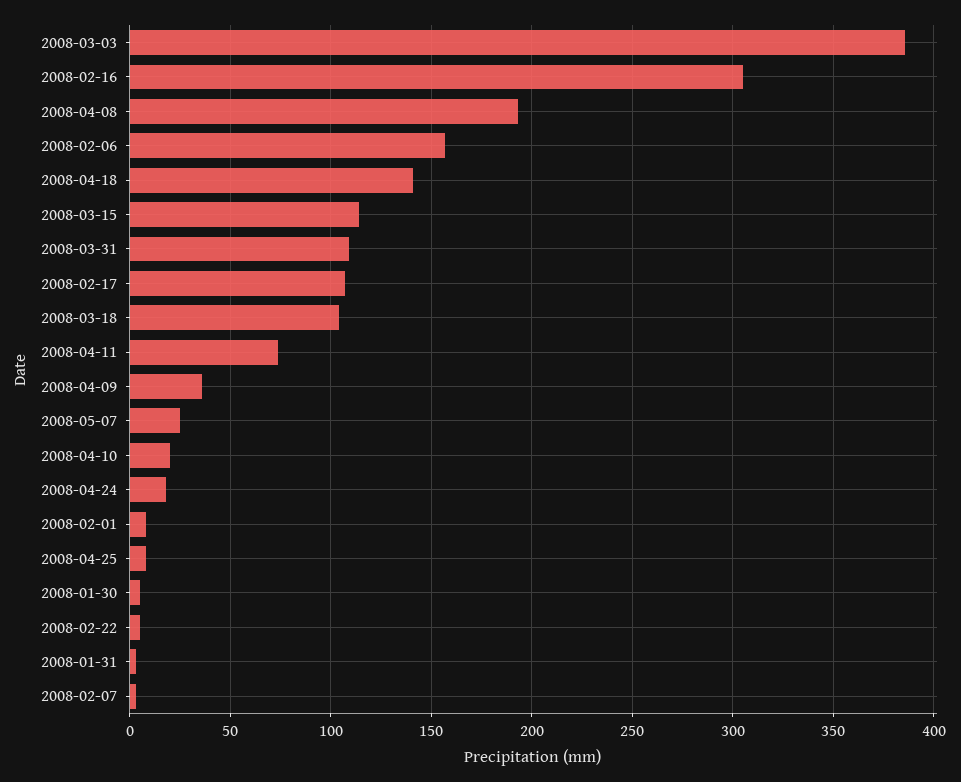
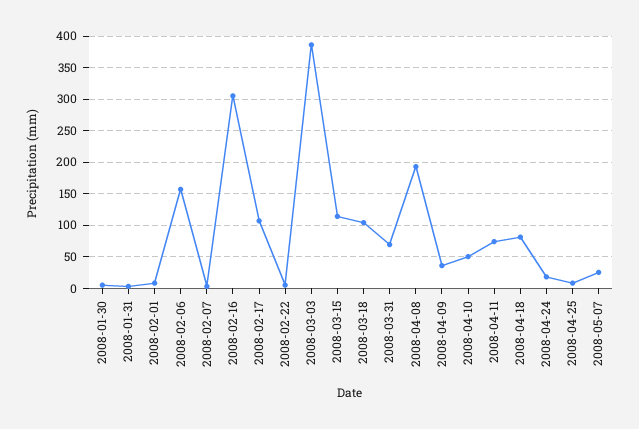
  {
    "2008-03-03": 385,
    "2008-02-16": 305,
    "2008-04-08": 195,
    "2008-02-06": 155,
-   "2008-04-18": 140,
+   "2008-04-18": 80,
    "2008-03-15": 115,
-   "2008-03-31": 110,
+   "2008-03-31": 70,
    "2008-02-17": 105,
    "2008-03-18": 105,
    "2008-04-11": 75,
    "2008-04-09": 35,
    "2008-05-07": 25,
-   "2008-04-10": 20,
+   "2008-04-10": 50,
    "2008-04-24": 20,
    "2008-02-01": 10,
    "2008-04-25": 10,
    "2008-01-30": 5,
    "2008-02-22": 5,
    "2008-01-31": 5,
    "2008-02-07": 5
  }

